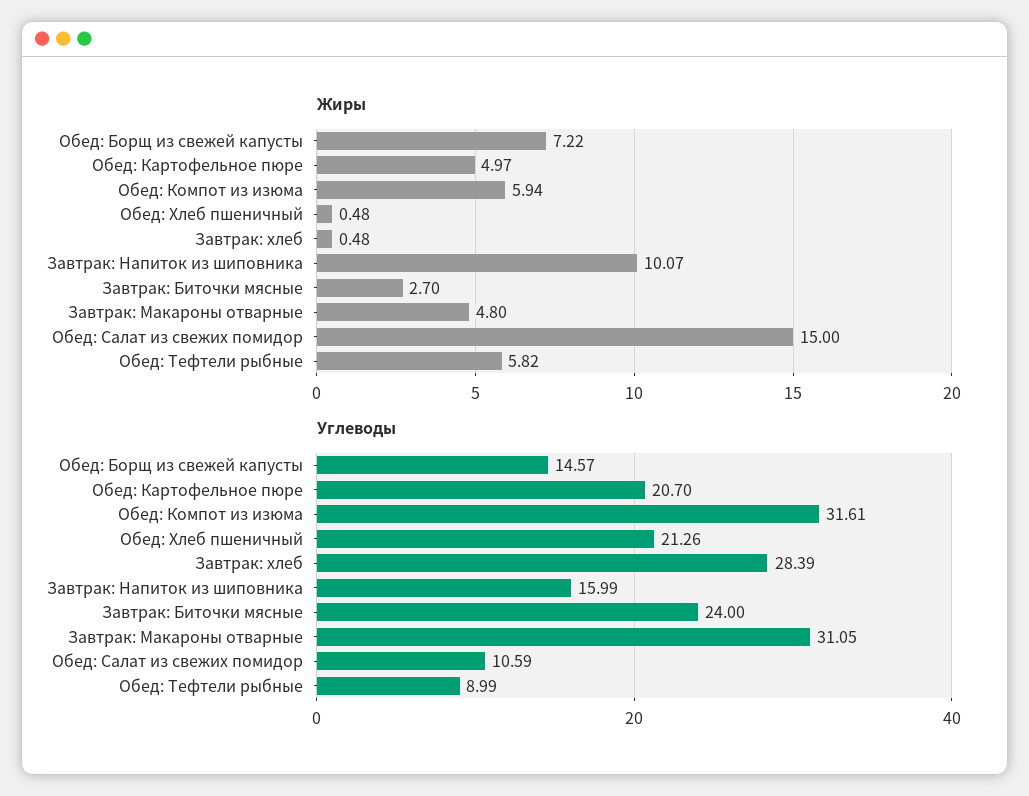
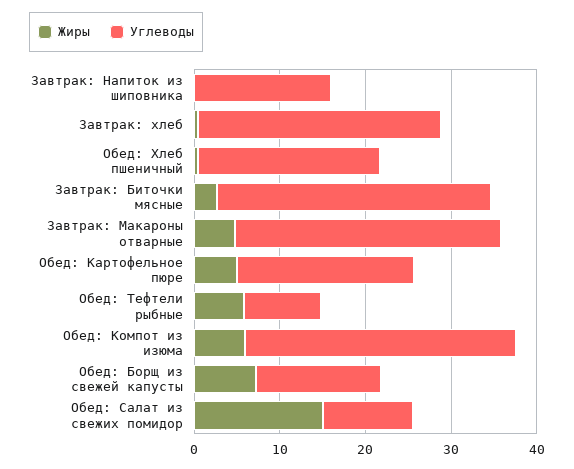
  {
    "Жиры": {
      "Обед: Борщ из свежей капусты": 7.22,
      "Обед: Картофельное пюре": 4.97,
      "Обед: Компот из изюма": 5.94,
      "Обед: Хлеб пшеничный": 0.48,
      "Завтрак: хлеб": 0.48,
-     "Завтрак: Напиток из шиповника": 10.07,
+     "Завтрак: Напиток из шиповника": 0,
      "Завтрак: Биточки мясные": 2.7,
      "Завтрак: Макароны отварные": 4.8,
      "Обед: Салат из свежих помидор": 15,
      "Обед: Тефтели рыбные": 5.82
    },
    "Углеводы": {
      "Обед: Борщ из свежей капусты": 14.57,
      "Обед: Картофельное пюре": 20.7,
      "Обед: Компот из изюма": 31.61,
      "Обед: Хлеб пшеничный": 21.26,
      "Завтрак: хлеб": 28.39,
      "Завтрак: Напиток из шиповника": 15.99,
-     "Завтрак: Биточки мясные": 24,
+     "Завтрак: Биточки мясные": 32,
      "Завтрак: Макароны отварные": 31.05,
      "Обед: Салат из свежих помидор": 10.59,
      "Обед: Тефтели рыбные": 8.99
    }
  }

